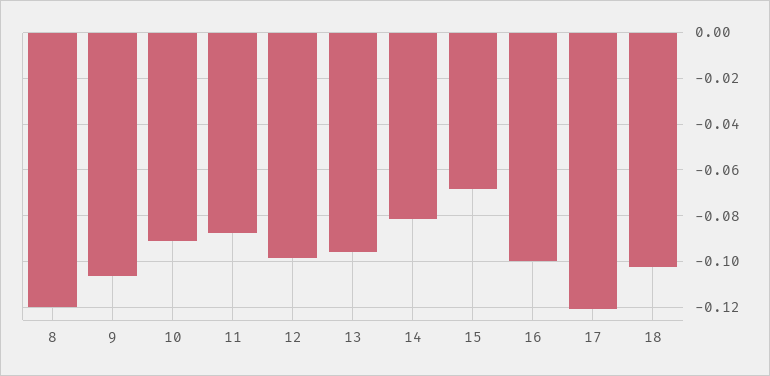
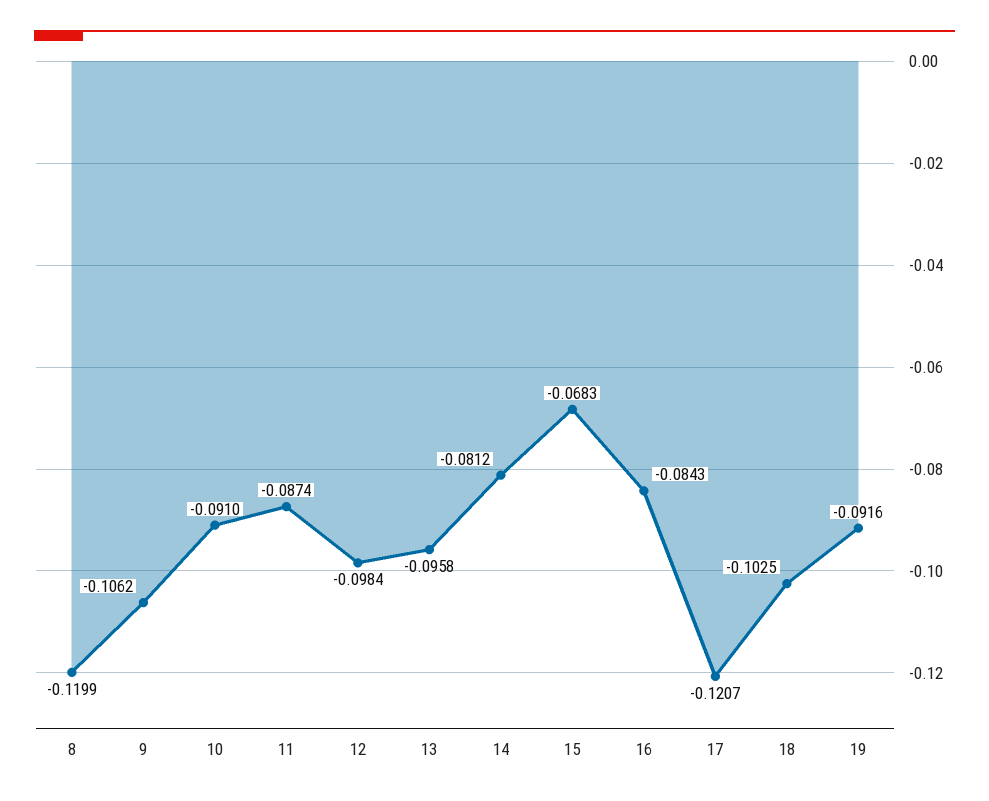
  {
    "8": -0.1199,
    "9": -0.1062,
    "10": -0.091,
    "11": -0.0874,
    "12": -0.0984,
    "13": -0.0958,
    "14": -0.0812,
    "15": -0.0683,
-   "16": -0.1,
+   "16": -0.0843,
    "17": -0.1207,
-   "18": -0.1025
+   "18": -0.1025,
+   "19": -0.0916
  }

